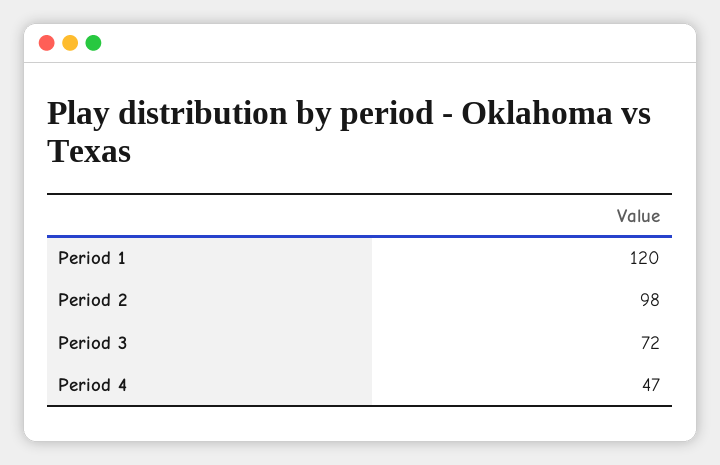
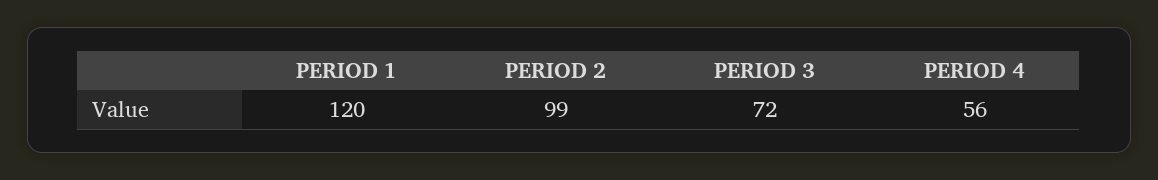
  {
    "Period 1": 120,
-   "Period 2": 98,
+   "Period 2": 99,
    "Period 3": 72,
-   "Period 4": 47
+   "Period 4": 56
  }

